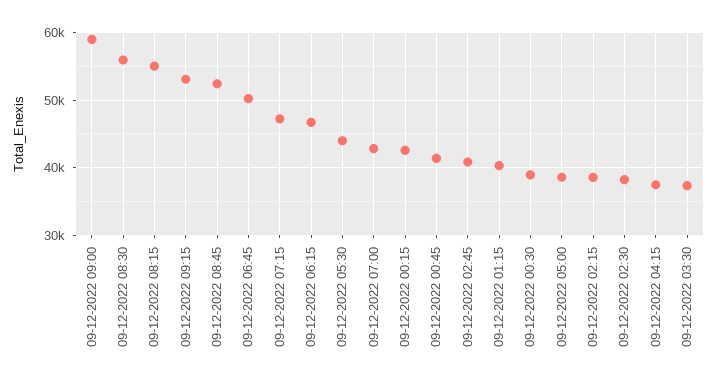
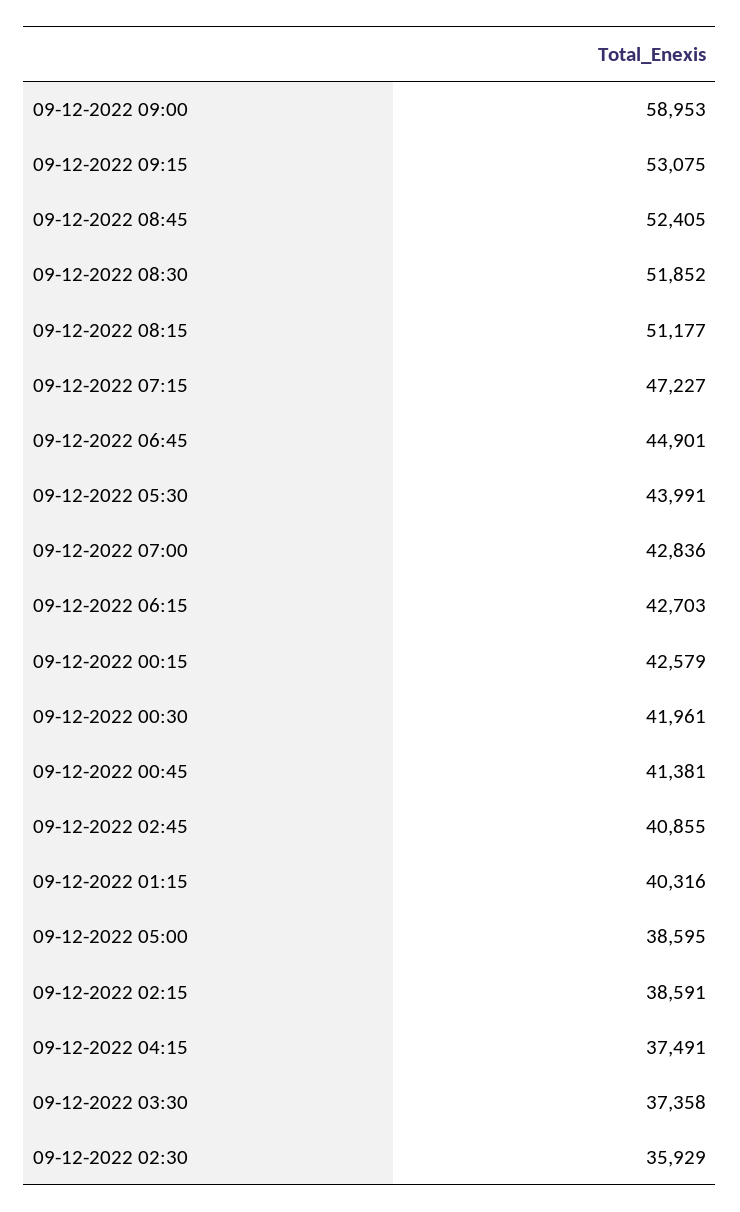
  {
    "09-12-2022 09:00": 58953,
-   "09-12-2022 08:30": 56000,
+   "09-12-2022 08:30": 51852,
-   "09-12-2022 08:15": 55000,
+   "09-12-2022 08:15": 51177,
    "09-12-2022 09:15": 53075,
    "09-12-2022 08:45": 52405,
-   "09-12-2022 06:45": 50000,
+   "09-12-2022 06:45": 44901,
    "09-12-2022 07:15": 47227,
-   "09-12-2022 06:15": 47000,
+   "09-12-2022 06:15": 42703,
    "09-12-2022 05:30": 43991,
    "09-12-2022 07:00": 42836,
    "09-12-2022 00:15": 42579,
    "09-12-2022 00:45": 41381,
    "09-12-2022 02:45": 40855,
    "09-12-2022 01:15": 40316,
-   "09-12-2022 00:30": 39000,
+   "09-12-2022 00:30": 41961,
    "09-12-2022 05:00": 38595,
    "09-12-2022 02:15": 38591,
-   "09-12-2022 02:30": 38000,
+   "09-12-2022 02:30": 35929,
    "09-12-2022 04:15": 37491,
    "09-12-2022 03:30": 37358
  }

